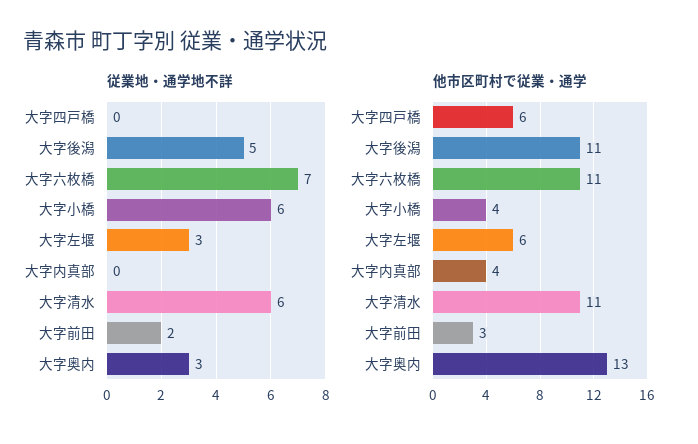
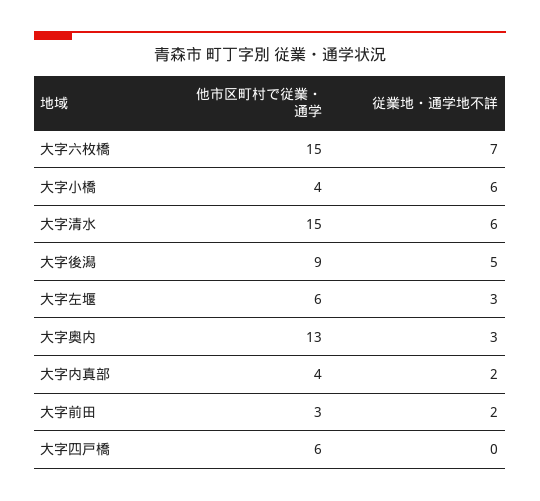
  {
    "従業地・通学地不詳": {
      "大字四戸橋": 0,
      "大字後潟": 5,
      "大字六枚橋": 7,
      "大字小橋": 6,
      "大字左堰": 3,
-     "大字内真部": 0,
+     "大字内真部": 2,
      "大字清水": 6,
      "大字前田": 2,
      "大字奥内": 3
    },
    "他市区町村で従業・通学": {
      "大字四戸橋": 6,
-     "大字後潟": 11,
+     "大字後潟": 9,
-     "大字六枚橋": 11,
+     "大字六枚橋": 15,
      "大字小橋": 4,
      "大字左堰": 6,
      "大字内真部": 4,
-     "大字清水": 11,
+     "大字清水": 15,
      "大字前田": 3,
      "大字奥内": 13
    }
  }

